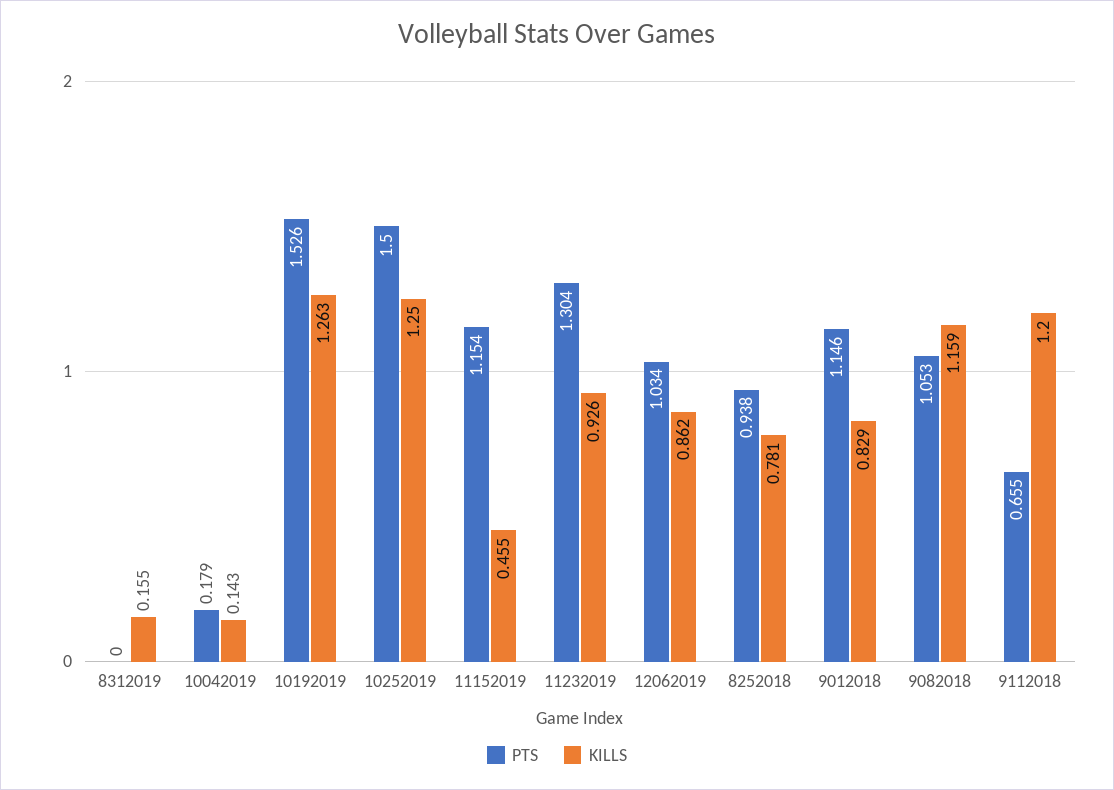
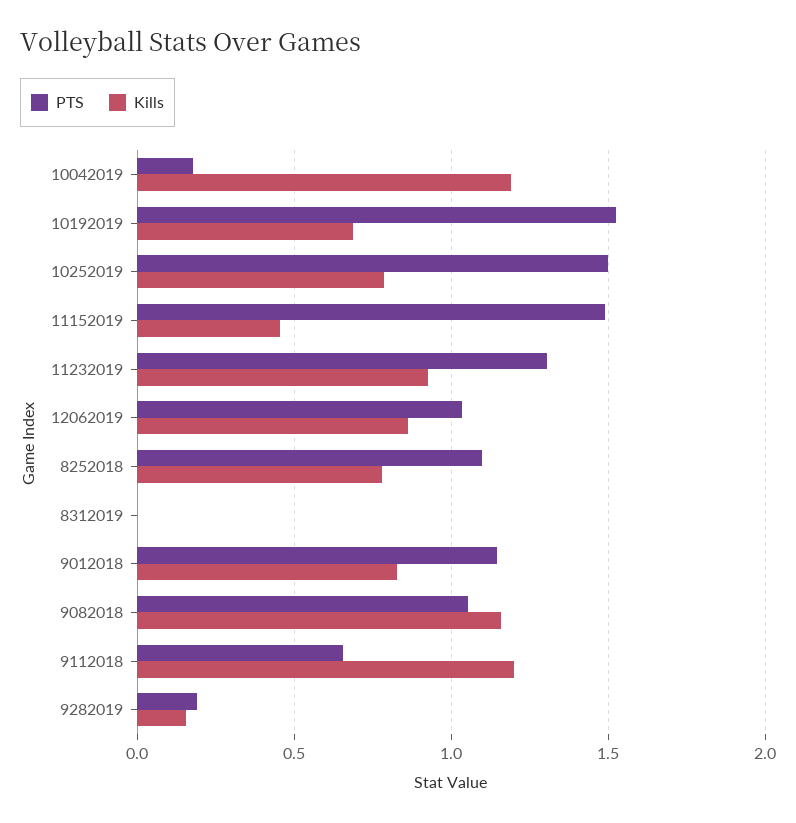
  {
    "PTS": {
      "8312019": 0,
      "10042019": 0.179,
      "10192019": 1.526,
      "10252019": 1.5,
-     "11152019": 1.154,
+     "11152019": 1.5,
      "11232019": 1.304,
      "12062019": 1.034,
-     "8252018": 0.938,
+     "8252018": 1.1,
      "9012018": 1.146,
      "9082018": 1.053,
-     "9112018": 0.655
+     "9112018": 0.655,
+     "9282019": 0.2
    },
    "KILLS": {
-     "8312019": 0.155,
+     "8312019": 0,
-     "10042019": 0.143,
+     "10042019": 1.2,
-     "10192019": 1.263,
+     "10192019": 0.7,
-     "10252019": 1.25,
+     "10252019": 0.8,
      "11152019": 0.455,
      "11232019": 0.926,
      "12062019": 0.862,
      "8252018": 0.781,
      "9012018": 0.829,
      "9082018": 1.159,
-     "9112018": 1.2
+     "9112018": 1.2,
+     "9282019": 0.15
    }
  }

